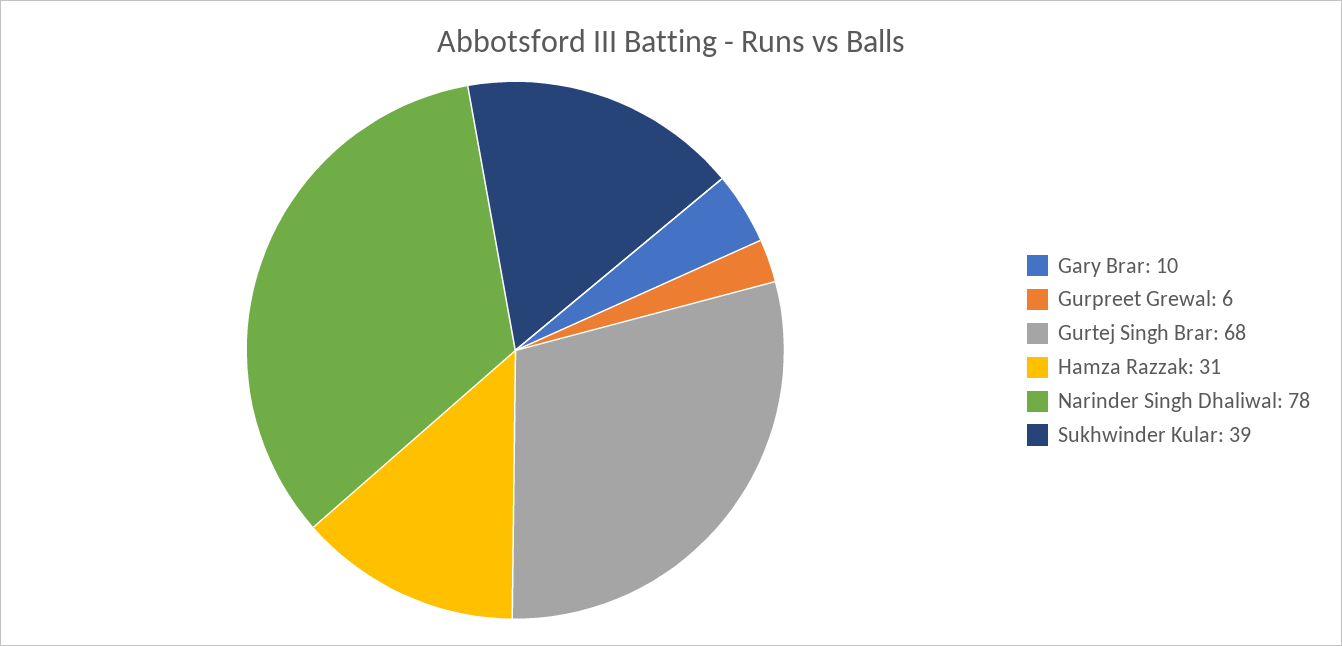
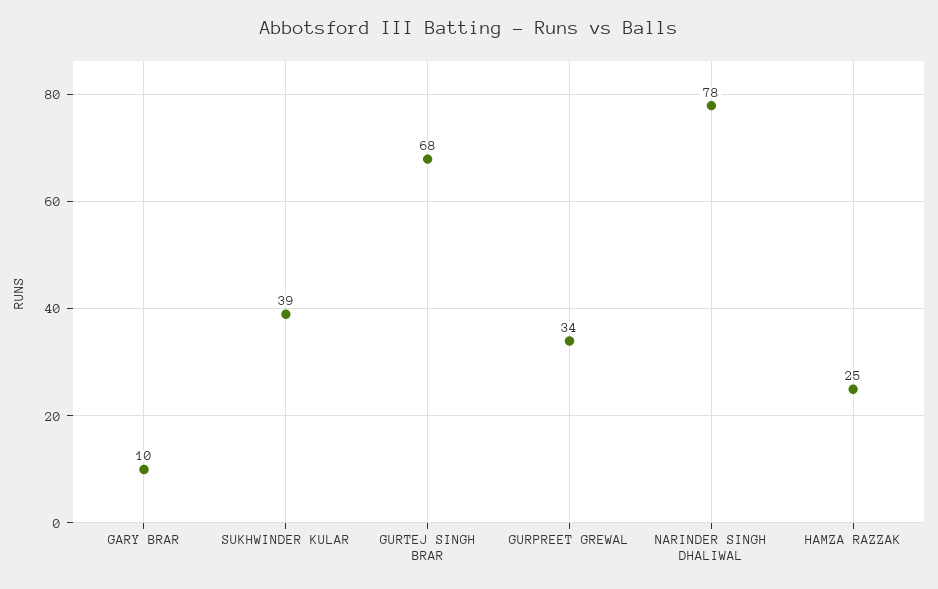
  {
    "Gary Brar": 10,
-   "Gurpreet Grewal": 6,
+   "Gurpreet Grewal": 34,
    "Gurtej Singh Brar": 68,
-   "Hamza Razzak": 31,
+   "Hamza Razzak": 25,
    "Narinder Singh Dhaliwal": 78,
    "Sukhwinder Kular": 39
  }

